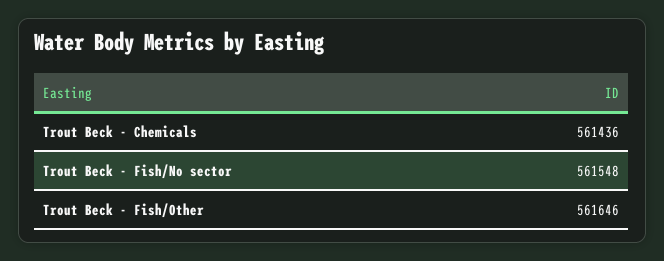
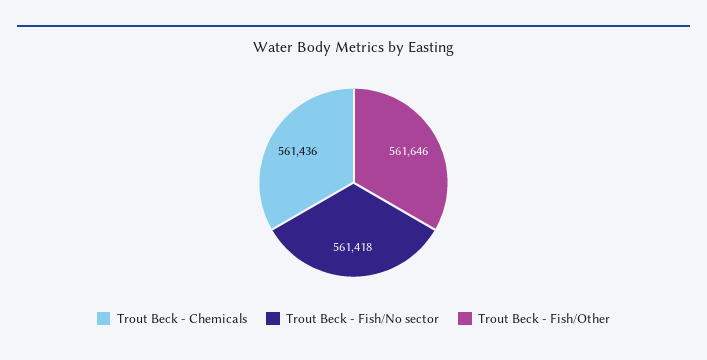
  {
    "Trout Beck - Chemicals": 561436,
-   "Trout Beck - Fish/No sector": 561548,
+   "Trout Beck - Fish/No sector": 561418,
    "Trout Beck - Fish/Other": 561646
  }

